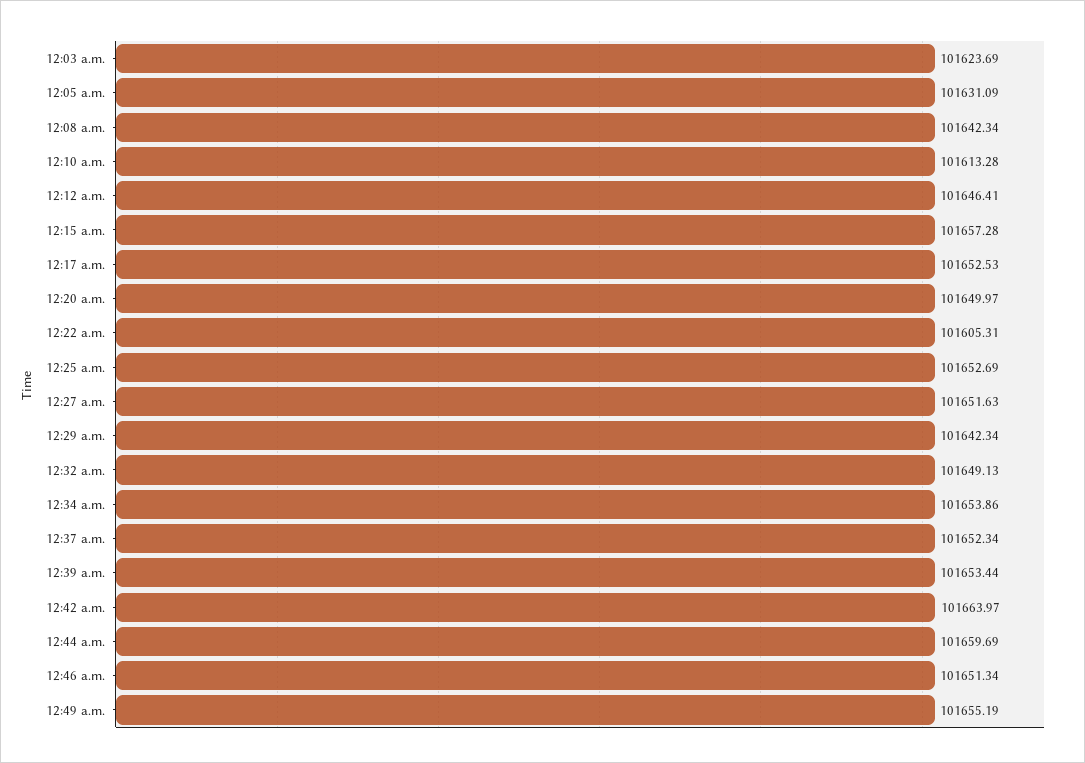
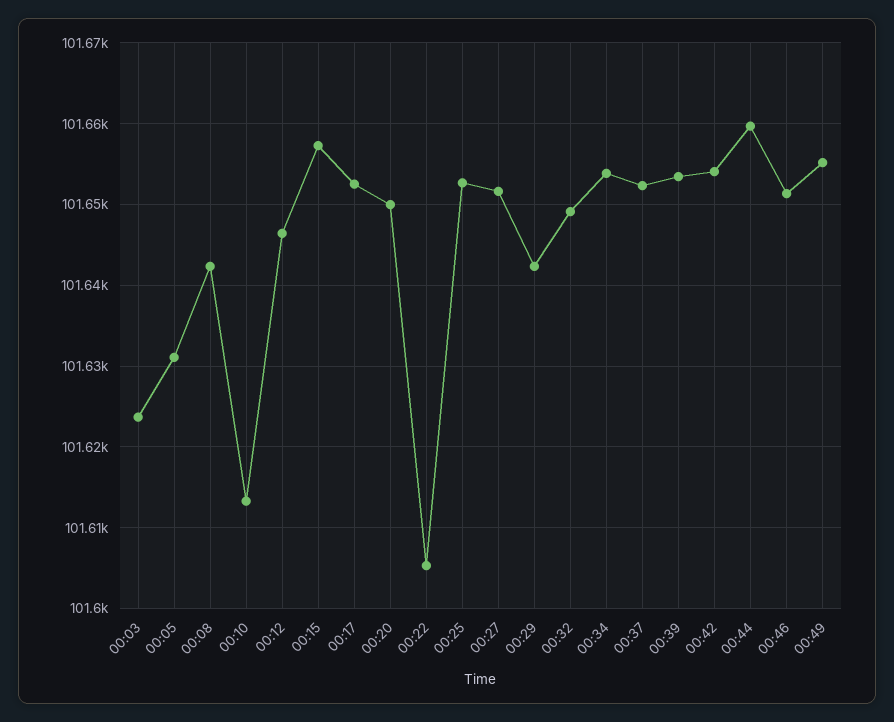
  {
    "12:03 a.m.": 101623.69,
    "12:05 a.m.": 101631.09,
    "12:08 a.m.": 101642.34,
    "12:10 a.m.": 101613.28,
    "12:12 a.m.": 101646.41,
    "12:15 a.m.": 101657.28,
    "12:17 a.m.": 101652.53,
    "12:20 a.m.": 101649.97,
    "12:22 a.m.": 101605.31,
    "12:25 a.m.": 101652.69,
    "12:27 a.m.": 101651.63,
    "12:29 a.m.": 101642.34,
    "12:32 a.m.": 101649.13,
    "12:34 a.m.": 101653.86,
    "12:37 a.m.": 101652.34,
    "12:39 a.m.": 101653.44,
-   "12:42 a.m.": 101663.97,
+   "12:42 a.m.": 101654,
    "12:44 a.m.": 101659.69,
    "12:46 a.m.": 101651.34,
    "12:49 a.m.": 101655.19
  }

